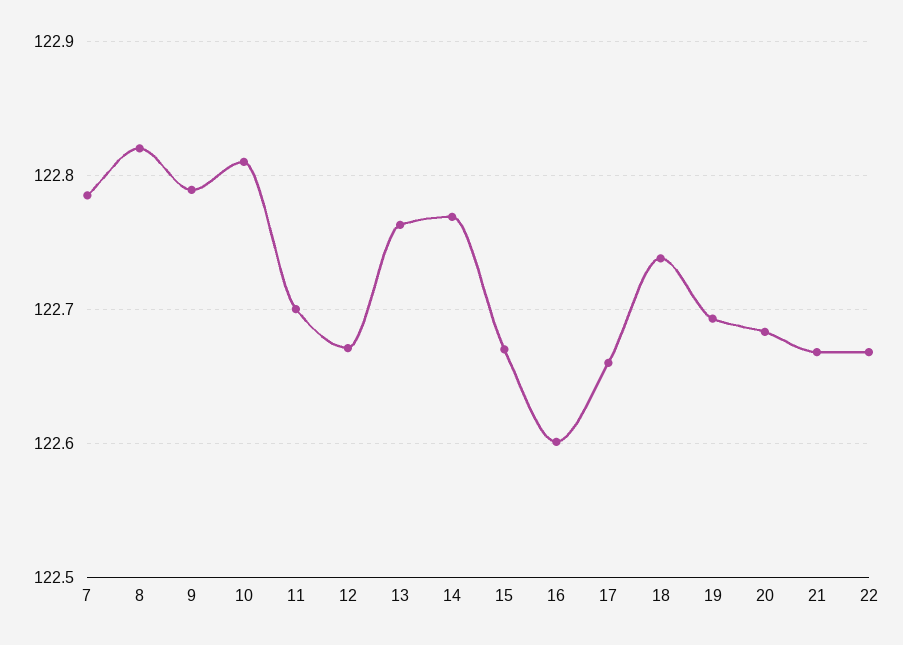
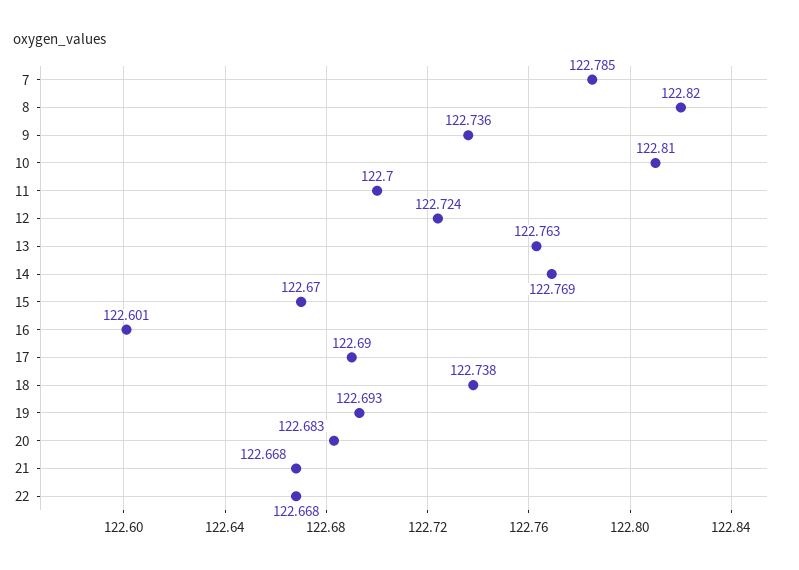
  {
    "7": 122.785,
    "8": 122.82,
-   "9": 122.79,
+   "9": 122.736,
    "10": 122.81,
    "11": 122.7,
-   "12": 122.67,
+   "12": 122.724,
    "13": 122.763,
    "14": 122.769,
    "15": 122.67,
    "16": 122.601,
-   "17": 122.66,
+   "17": 122.69,
    "18": 122.738,
    "19": 122.693,
    "20": 122.683,
    "21": 122.668,
    "22": 122.668
  }

